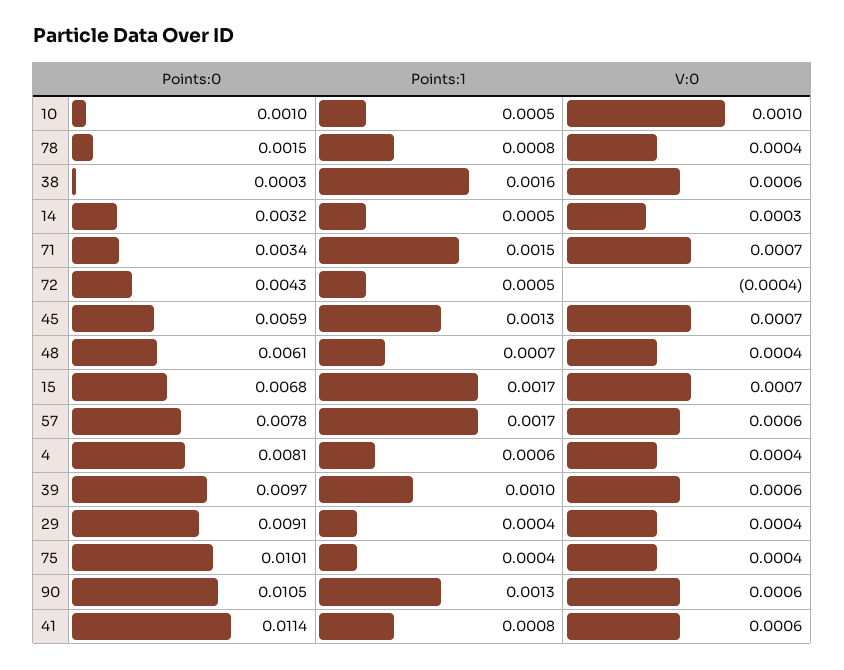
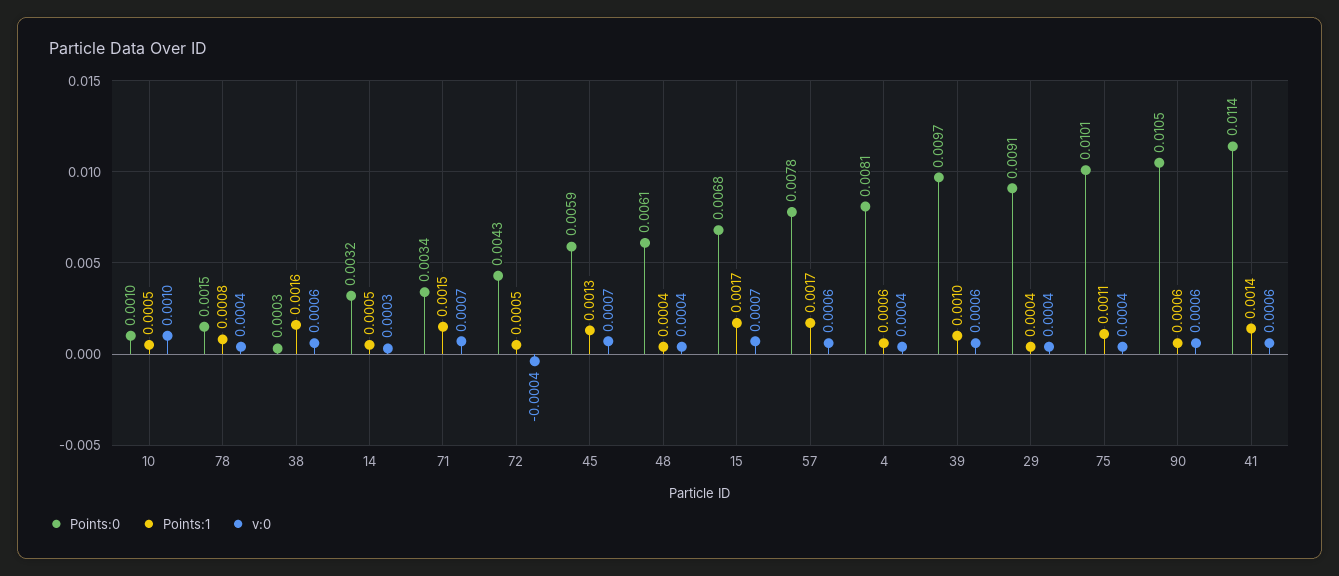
  {
    "Points:0": {
      "10": 0.001,
      "78": 0.0015,
      "38": 0.0003,
      "14": 0.0032,
      "71": 0.0034,
      "72": 0.0043,
      "45": 0.0059,
      "48": 0.0061,
      "15": 0.0068,
      "57": 0.0078,
      "4": 0.0081,
      "39": 0.0097,
      "29": 0.0091,
      "75": 0.0101,
      "90": 0.0105,
      "41": 0.0114
    },
    "Points:1": {
      "10": 0.0005,
      "78": 0.0008,
      "38": 0.0016,
      "14": 0.0005,
      "71": 0.0015,
      "72": 0.0005,
      "45": 0.0013,
-     "48": 0.0007,
+     "48": 0.0004,
      "15": 0.0017,
      "57": 0.0017,
      "4": 0.0006,
      "39": 0.001,
      "29": 0.0004,
-     "75": 0.0004,
+     "75": 0.0011,
-     "90": 0.0013,
+     "90": 0.0006,
-     "41": 0.0008
+     "41": 0.0014
    },
    "V:0": {
      "10": 0.001,
      "78": 0.0004,
      "38": 0.0006,
      "14": 0.0003,
      "71": 0.0007,
      "72": -0.0004,
      "45": 0.0007,
      "48": 0.0004,
      "15": 0.0007,
      "57": 0.0006,
      "4": 0.0004,
      "39": 0.0006,
      "29": 0.0004,
      "75": 0.0004,
      "90": 0.0006,
      "41": 0.0006
    }
  }

